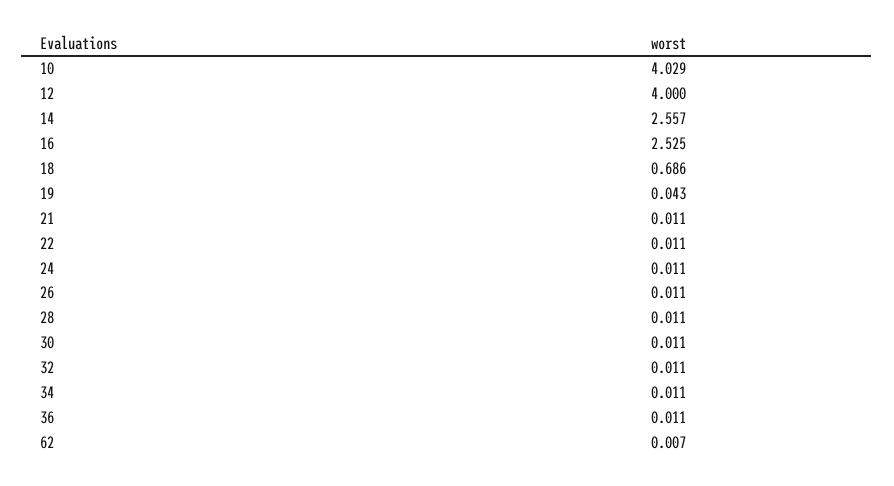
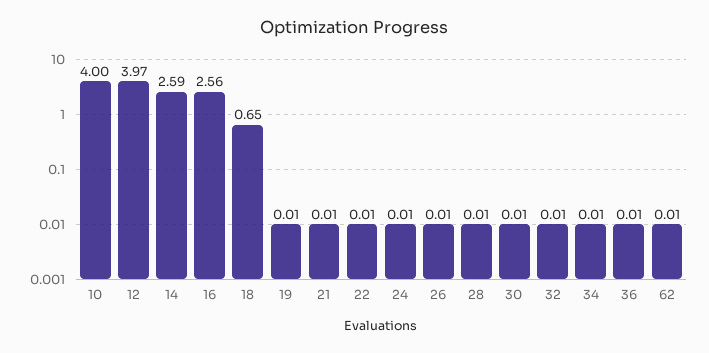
  {
-   "10": 4.029,
+   "10": 4,
-   "12": 4,
+   "12": 3.97,
-   "14": 2.557,
+   "14": 2.59,
-   "16": 2.525,
+   "16": 2.56,
-   "18": 0.686,
+   "18": 0.65,
-   "19": 0.043,
+   "19": 0.01,
    "21": 0.011,
    "22": 0.011,
    "24": 0.011,
    "26": 0.011,
    "28": 0.011,
    "30": 0.011,
    "32": 0.011,
    "34": 0.011,
    "36": 0.011,
    "62": 0.007
  }

